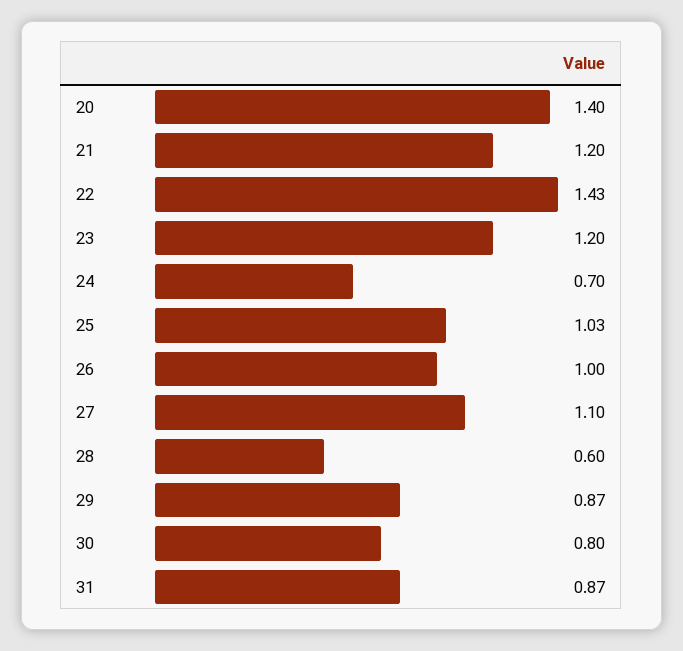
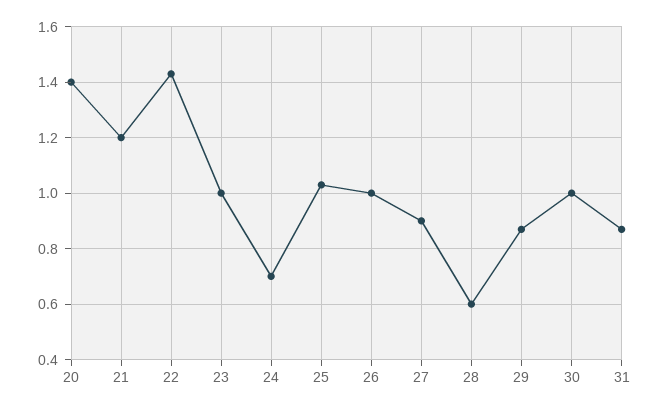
  {
    "20": 1.4,
    "21": 1.2,
    "22": 1.43,
-   "23": 1.2,
+   "23": 1,
    "24": 0.7,
    "25": 1.03,
    "26": 1,
-   "27": 1.1,
+   "27": 0.9,
    "28": 0.6,
    "29": 0.87,
-   "30": 0.8,
+   "30": 1,
    "31": 0.87
  }

